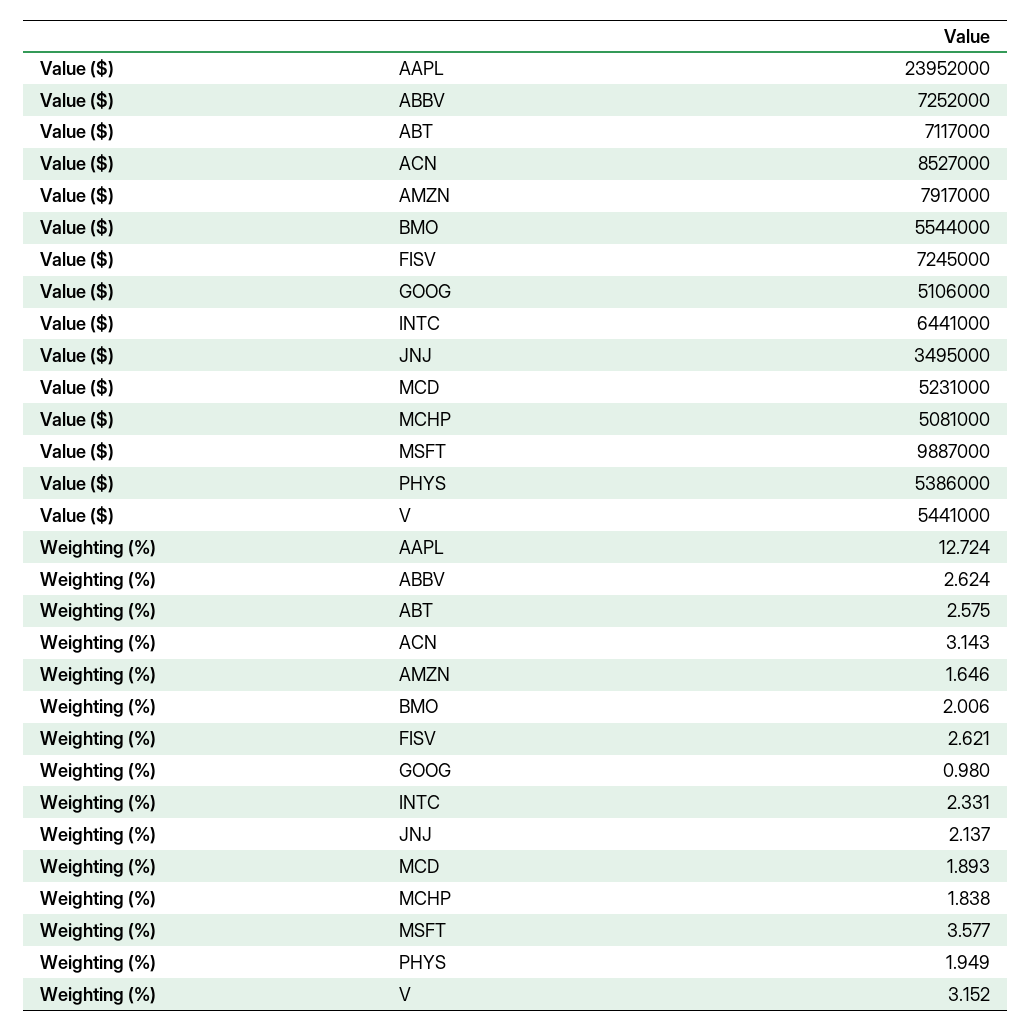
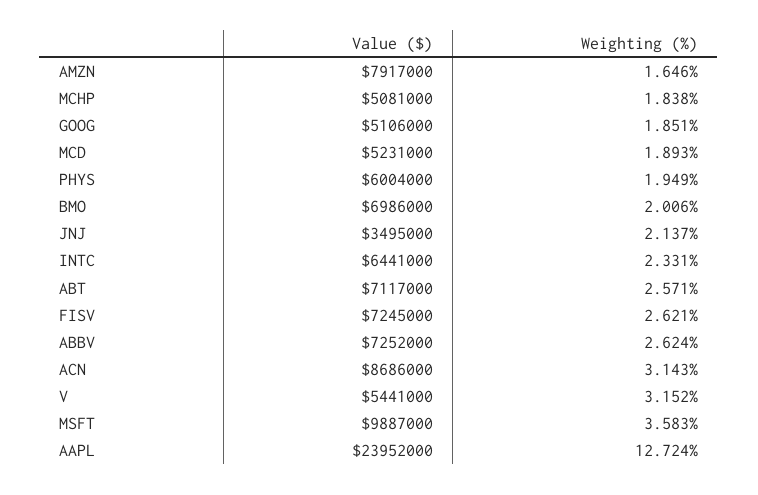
  {
    "Value ($)": {
      "AAPL": 23952000,
      "ABBV": 7252000,
      "ABT": 7117000,
-     "ACN": 8527000,
+     "ACN": 8686000,
      "AMZN": 7917000,
-     "BMO": 5544000,
+     "BMO": 6986000,
      "FISV": 7245000,
      "GOOG": 5106000,
      "INTC": 6441000,
      "JNJ": 3495000,
      "MCD": 5231000,
      "MCHP": 5081000,
      "MSFT": 9887000,
-     "PHYS": 5386000,
+     "PHYS": 6004000,
      "V": 5441000
    },
    "Weighting (%)": {
      "AAPL": 12.724,
      "ABBV": 2.624,
-     "ABT": 2.575,
+     "ABT": 2.571,
      "ACN": 3.143,
      "AMZN": 1.646,
      "BMO": 2.006,
      "FISV": 2.621,
-     "GOOG": 0.98,
+     "GOOG": 1.851,
      "INTC": 2.331,
      "JNJ": 2.137,
      "MCD": 1.893,
      "MCHP": 1.838,
-     "MSFT": 3.577,
+     "MSFT": 3.583,
      "PHYS": 1.949,
      "V": 3.152
    }
  }

